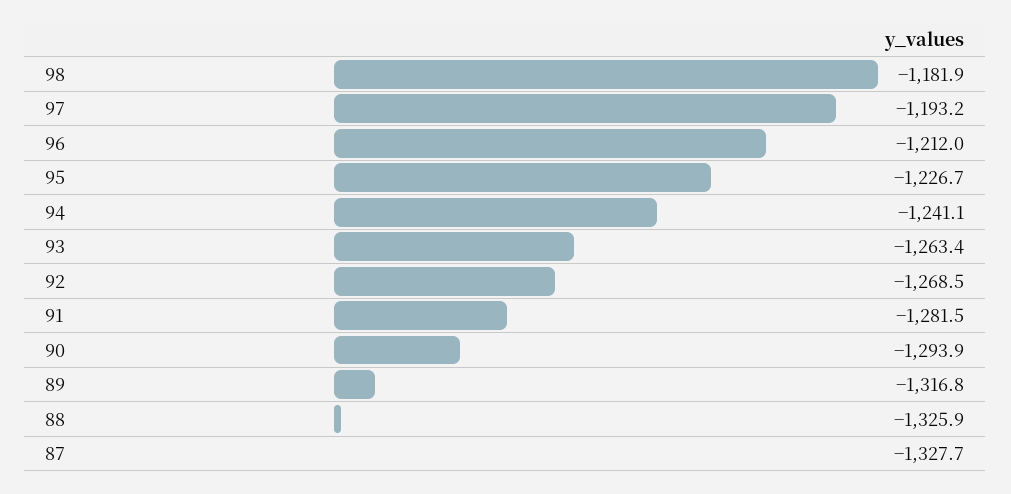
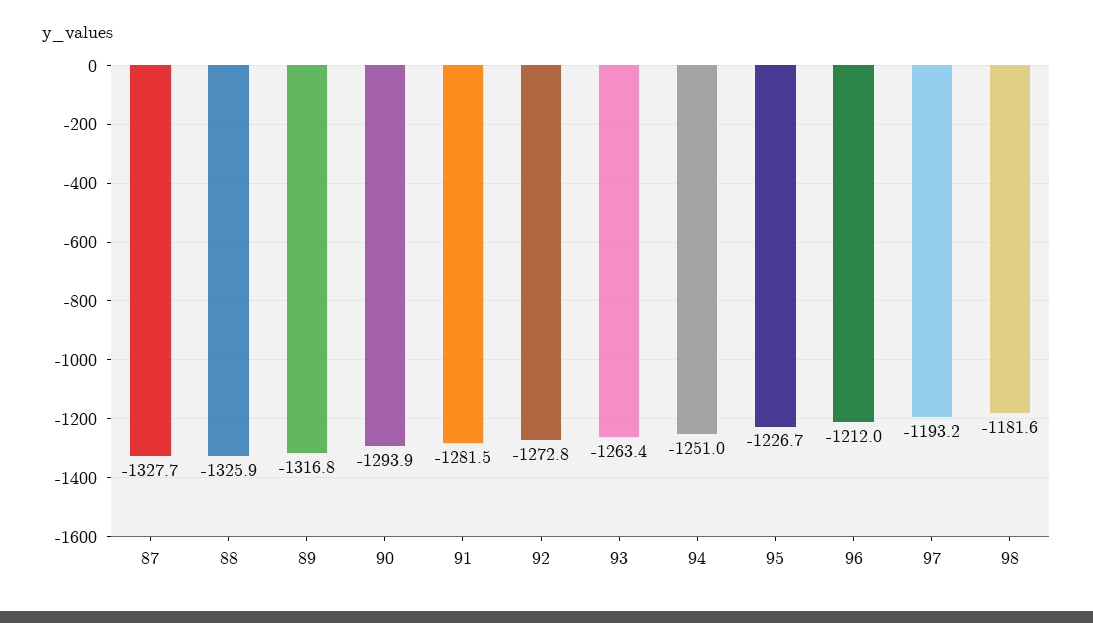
  {
-   "98": -1181.9,
+   "98": -1181.6,
    "97": -1193.2,
    "96": -1212,
    "95": -1226.7,
-   "94": -1241.1,
+   "94": -1251,
    "93": -1263.4,
-   "92": -1268.5,
+   "92": -1272.8,
    "91": -1281.5,
    "90": -1293.9,
    "89": -1316.8,
    "88": -1325.9,
    "87": -1327.7
  }

